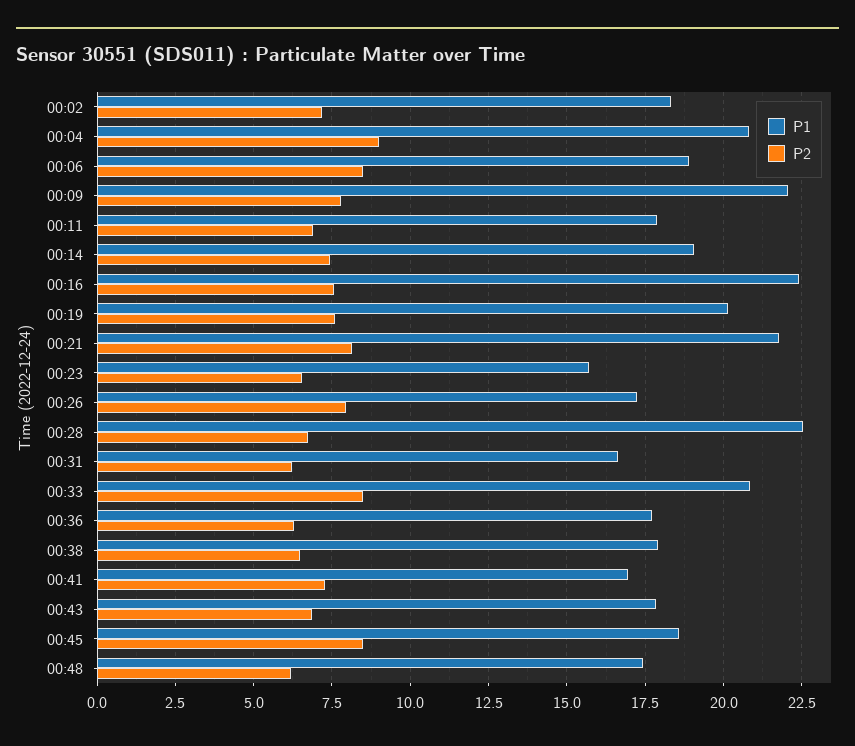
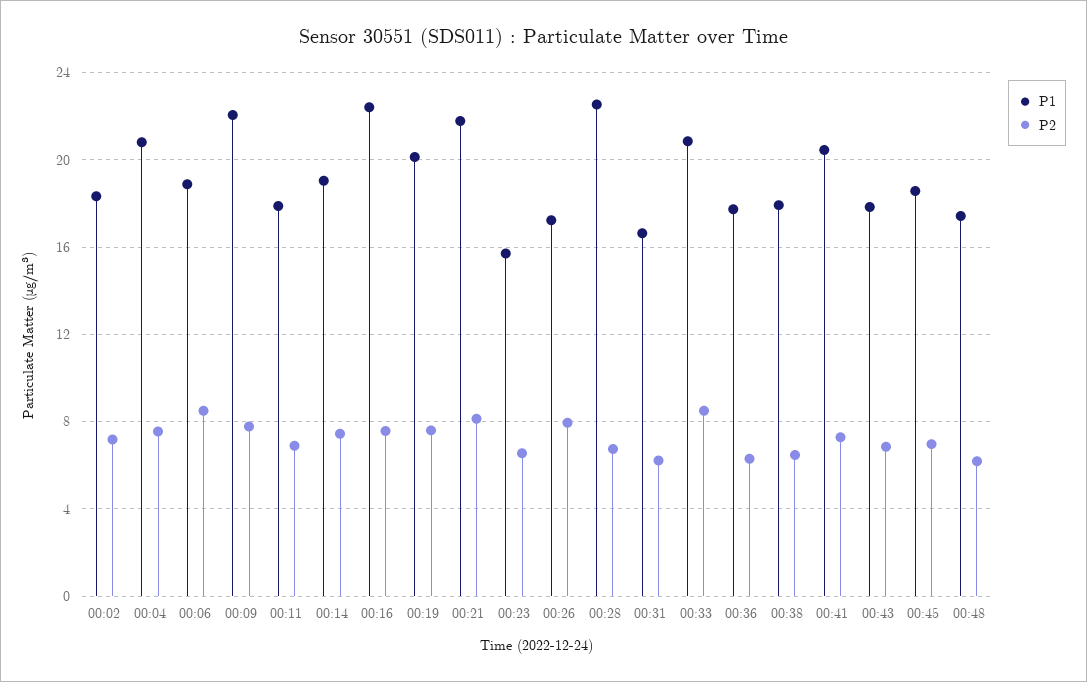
  {
    "P1": {
      "00:02": 18.25,
      "00:04": 20.75,
      "00:06": 19,
      "00:09": 22,
      "00:11": 18,
      "00:14": 19,
      "00:16": 22.5,
      "00:19": 20.25,
      "00:21": 21.75,
      "00:23": 15.75,
      "00:26": 17.25,
      "00:28": 22.5,
      "00:31": 16.75,
      "00:33": 20.75,
      "00:36": 17.75,
      "00:38": 18,
-     "00:41": 17,
+     "00:41": 20.5,
      "00:43": 17.75,
      "00:45": 18.5,
      "00:48": 17.5
    },
    "P2": {
      "00:02": 7.25,
-     "00:04": 9,
+     "00:04": 7.5,
      "00:06": 8.5,
      "00:09": 7.75,
      "00:11": 7,
      "00:14": 7.5,
      "00:16": 7.5,
      "00:19": 7.5,
      "00:21": 8.25,
      "00:23": 6.5,
      "00:26": 8,
      "00:28": 6.75,
      "00:31": 6.25,
      "00:33": 8.5,
      "00:36": 6.25,
      "00:38": 6.5,
      "00:41": 7.25,
      "00:43": 6.75,
-     "00:45": 8.5,
+     "00:45": 7,
      "00:48": 6.25
    }
  }

